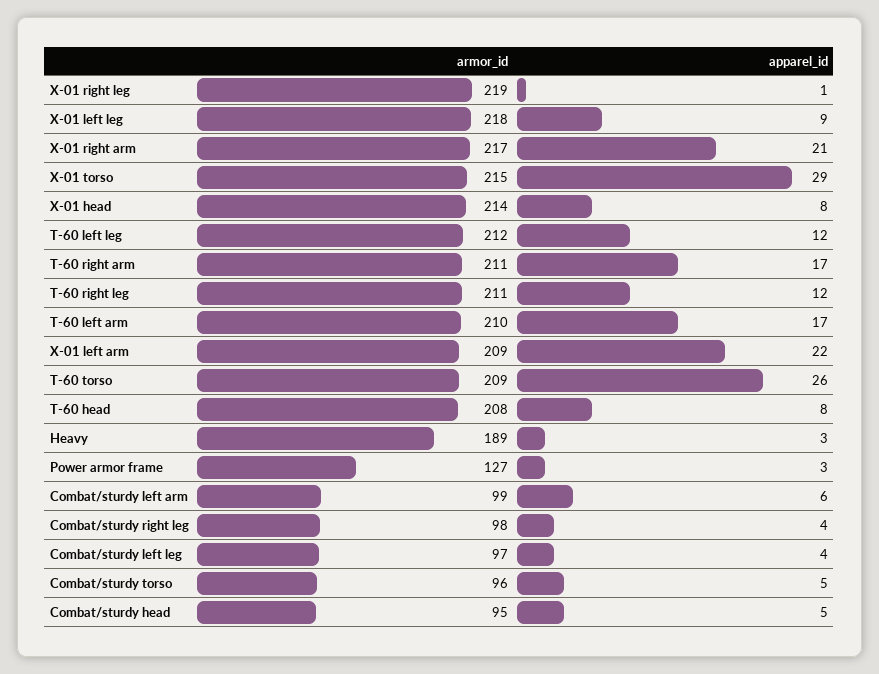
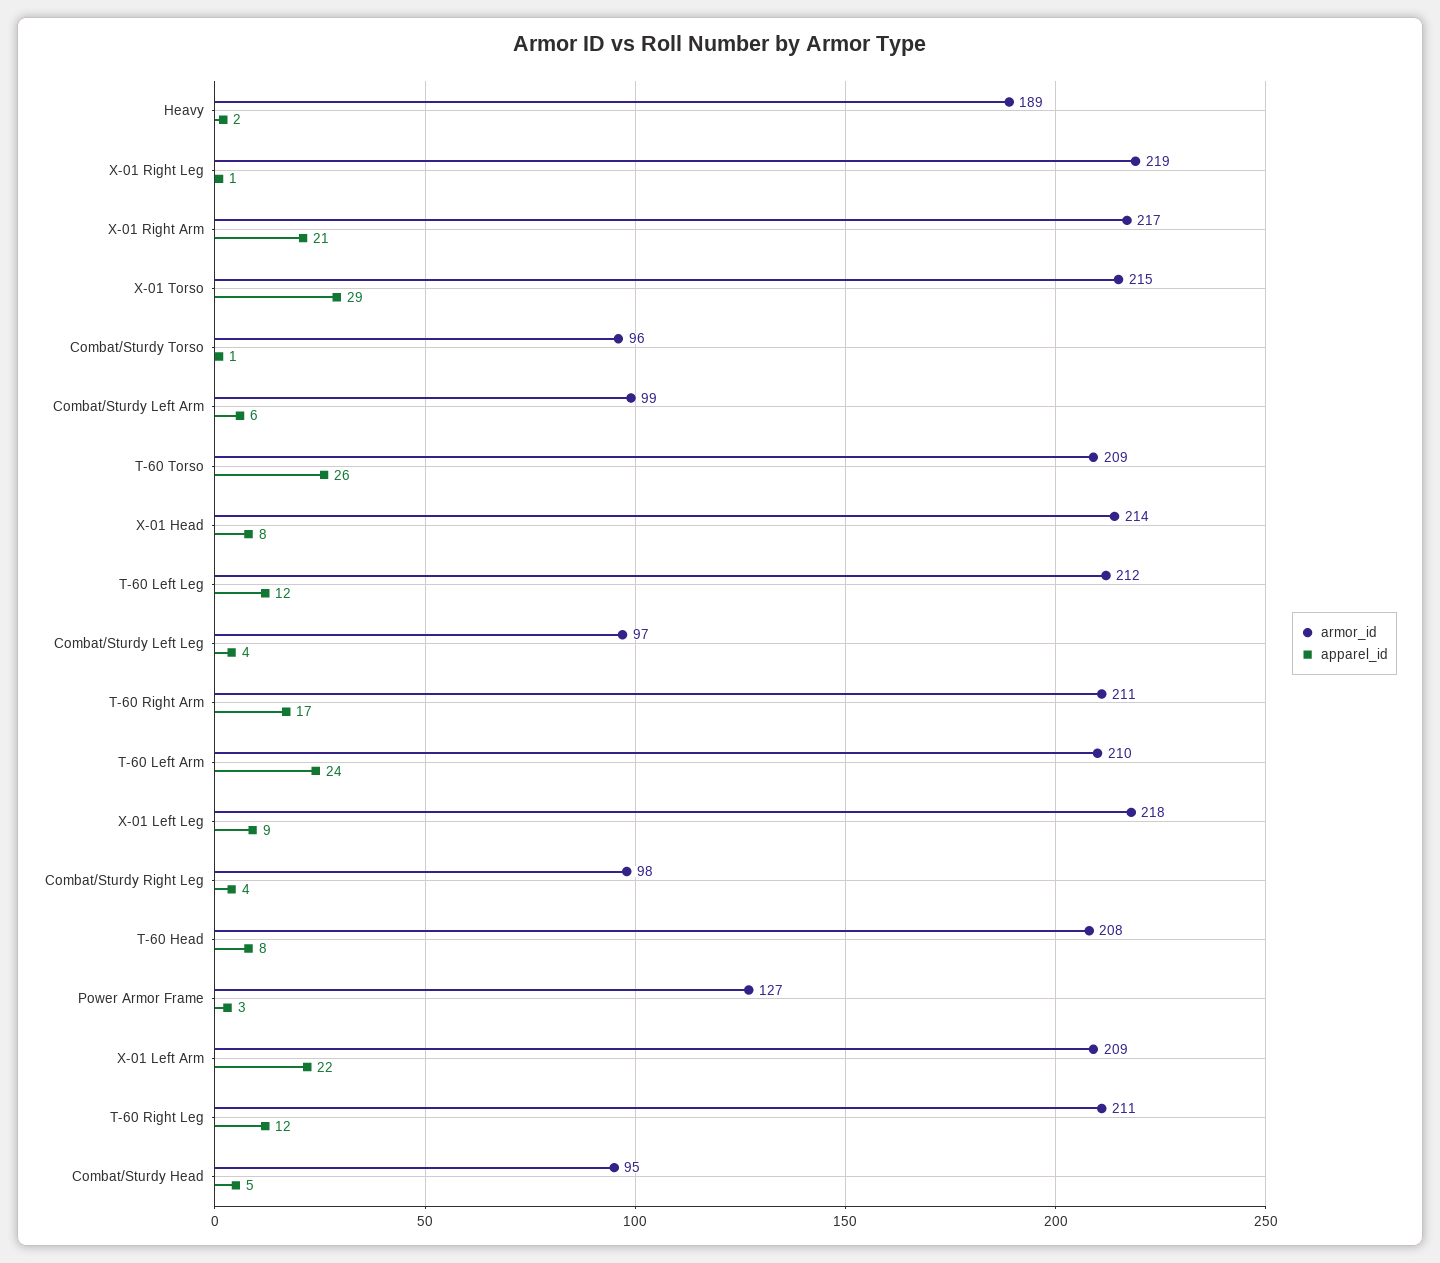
  {
    "armor_id": {
      "X-01 right leg": 219,
      "X-01 left leg": 218,
      "X-01 right arm": 217,
      "X-01 torso": 215,
      "X-01 head": 214,
      "T-60 left leg": 212,
      "T-60 right arm": 211,
      "T-60 right leg": 211,
      "T-60 left arm": 210,
      "X-01 left arm": 209,
      "T-60 torso": 209,
      "T-60 head": 208,
      "Heavy": 189,
      "Power armor frame": 127,
      "Combat/sturdy left arm": 99,
      "Combat/sturdy right leg": 98,
      "Combat/sturdy left leg": 97,
      "Combat/sturdy torso": 96,
      "Combat/sturdy head": 95
    },
    "apparel_id": {
      "X-01 right leg": 1,
      "X-01 left leg": 9,
      "X-01 right arm": 21,
      "X-01 torso": 29,
      "X-01 head": 8,
      "T-60 left leg": 12,
      "T-60 right arm": 17,
      "T-60 right leg": 12,
-     "T-60 left arm": 17,
+     "T-60 left arm": 24,
      "X-01 left arm": 22,
      "T-60 torso": 26,
      "T-60 head": 8,
-     "Heavy": 3,
+     "Heavy": 2,
      "Power armor frame": 3,
      "Combat/sturdy left arm": 6,
      "Combat/sturdy right leg": 4,
      "Combat/sturdy left leg": 4,
-     "Combat/sturdy torso": 5,
+     "Combat/sturdy torso": 1,
      "Combat/sturdy head": 5
    }
  }

